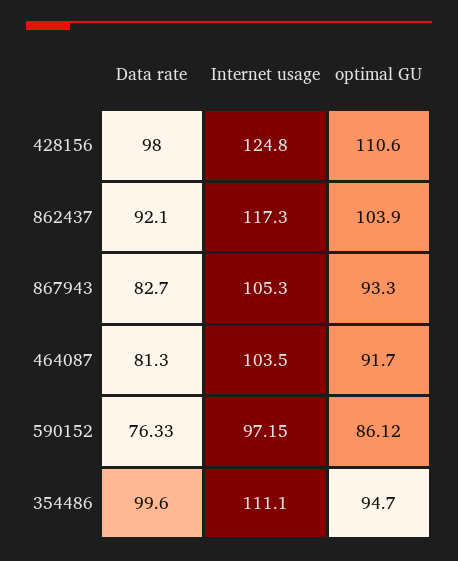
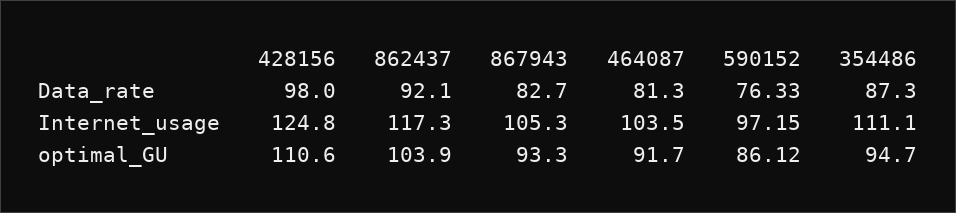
  {
    "Data rate": {
      "428156": 98,
      "862437": 92.1,
      "867943": 82.7,
      "464087": 81.3,
      "590152": 76.33,
-     "354486": 99.6
+     "354486": 87.3
    },
    "Internet usage": {
      "428156": 124.8,
      "862437": 117.3,
      "867943": 105.3,
      "464087": 103.5,
      "590152": 97.15,
      "354486": 111.1
    },
    "optimal GU": {
      "428156": 110.6,
      "862437": 103.9,
      "867943": 93.3,
      "464087": 91.7,
      "590152": 86.12,
      "354486": 94.7
    }
  }

